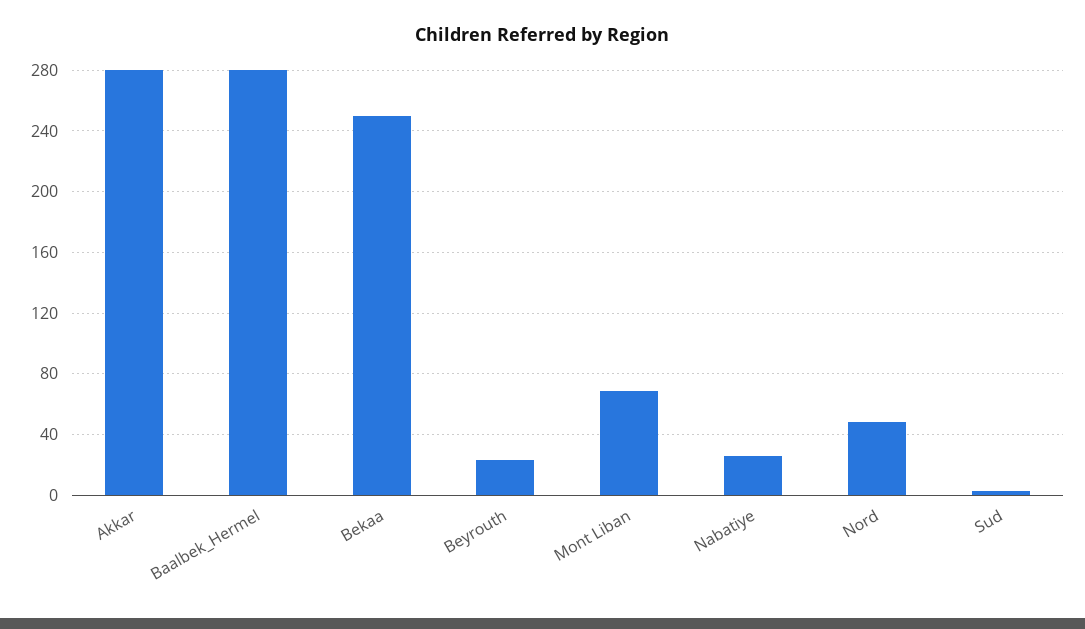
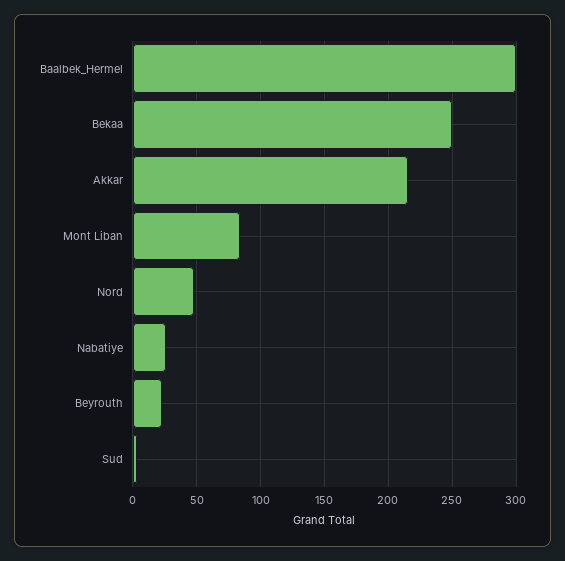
  {
-   "Akkar": 280,
+   "Akkar": 215,
-   "Baalbek_Hermel": 280,
+   "Baalbek_Hermel": 300,
    "Bekaa": 250,
    "Beyrouth": 25,
-   "Mont Liban": 70,
+   "Mont Liban": 85,
    "Nabatiye": 25,
    "Nord": 50,
    "Sud": 5
  }

